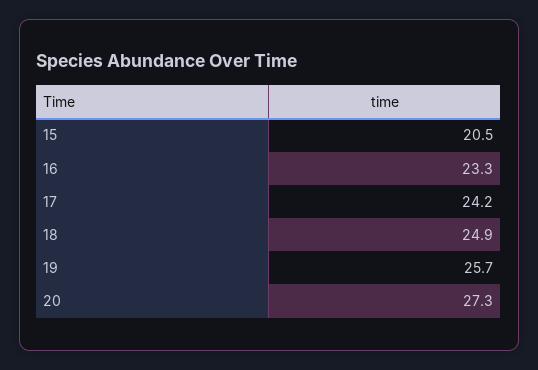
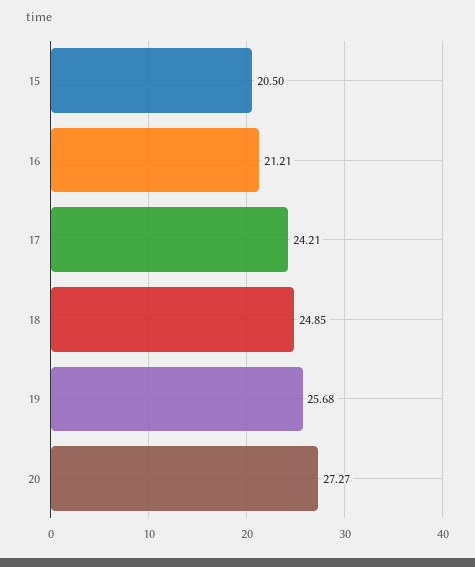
  {
    "15": 20.5,
-   "16": 23.3,
+   "16": 21.21,
    "17": 24.21,
    "18": 24.85,
    "19": 25.68,
    "20": 27.27
  }

